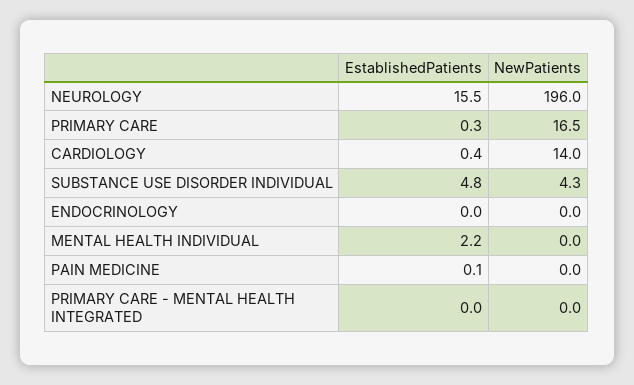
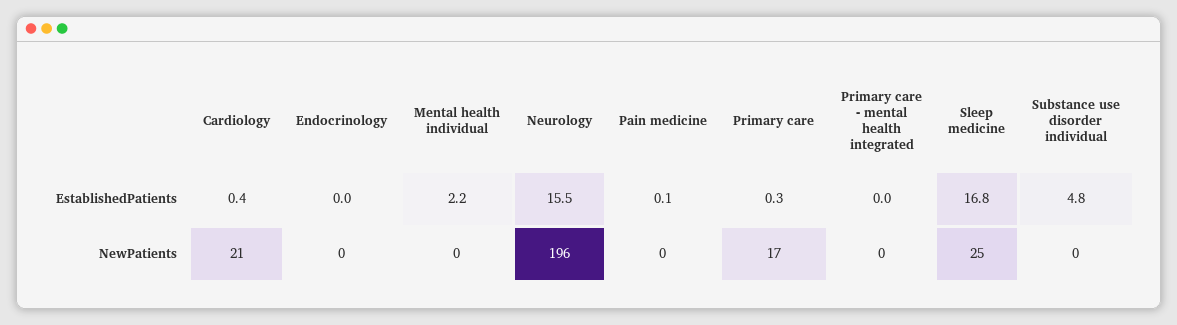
  {
    "EstablishedPatients": {
      "NEUROLOGY": 15.5,
      "PRIMARY CARE": 0.3,
      "CARDIOLOGY": 0.4,
      "SUBSTANCE USE DISORDER INDIVIDUAL": 4.8,
      "ENDOCRINOLOGY": 0,
      "MENTAL HEALTH INDIVIDUAL": 2.2,
      "PAIN MEDICINE": 0.1,
-     "PRIMARY CARE - MENTAL HEALTH INTEGRATED": 0
+     "PRIMARY CARE - MENTAL HEALTH INTEGRATED": 0,
+     "Sleep medicine": 16.8
    },
    "NewPatients": {
      "NEUROLOGY": 196,
      "PRIMARY CARE": 16.5,
-     "CARDIOLOGY": 14,
+     "CARDIOLOGY": 21,
-     "SUBSTANCE USE DISORDER INDIVIDUAL": 4.3,
+     "SUBSTANCE USE DISORDER INDIVIDUAL": 0,
      "ENDOCRINOLOGY": 0,
      "MENTAL HEALTH INDIVIDUAL": 0,
      "PAIN MEDICINE": 0,
-     "PRIMARY CARE - MENTAL HEALTH INTEGRATED": 0
+     "PRIMARY CARE - MENTAL HEALTH INTEGRATED": 0,
+     "Sleep medicine": 25
    }
  }

